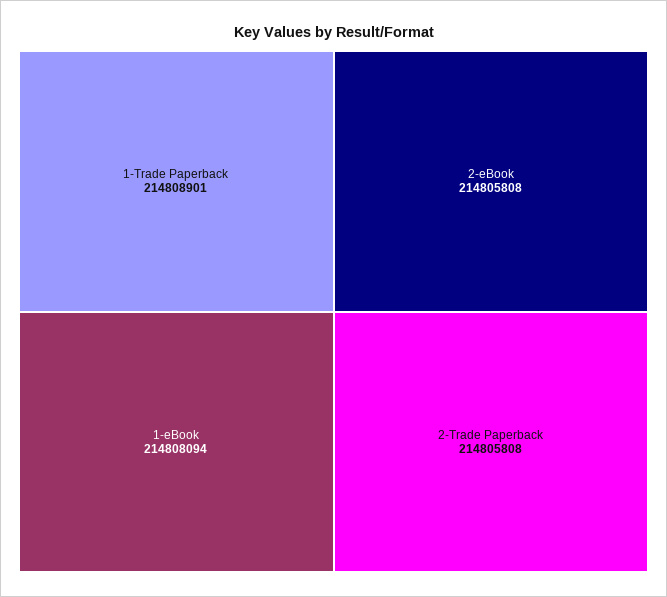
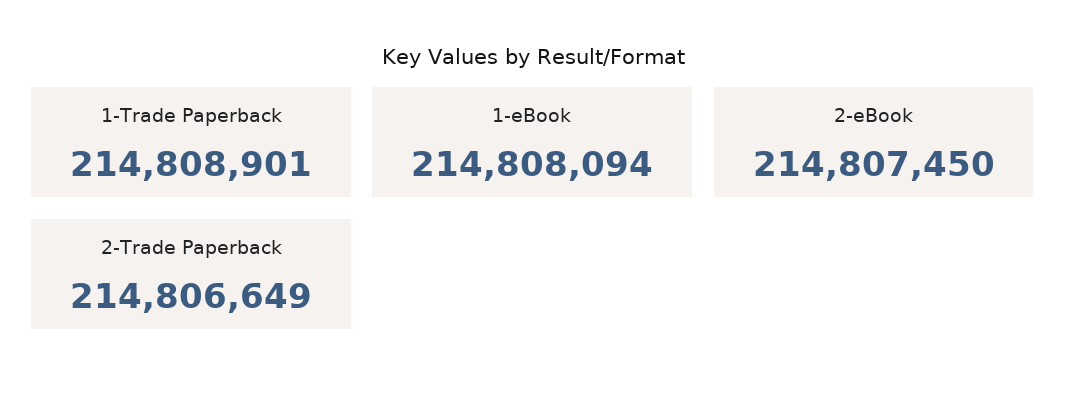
  {
    "1-Trade Paperback": 214808901,
    "1-eBook": 214808094,
-   "2-eBook": 214805808,
+   "2-eBook": 214807450,
-   "2-Trade Paperback": 214805808
+   "2-Trade Paperback": 214806649
  }

